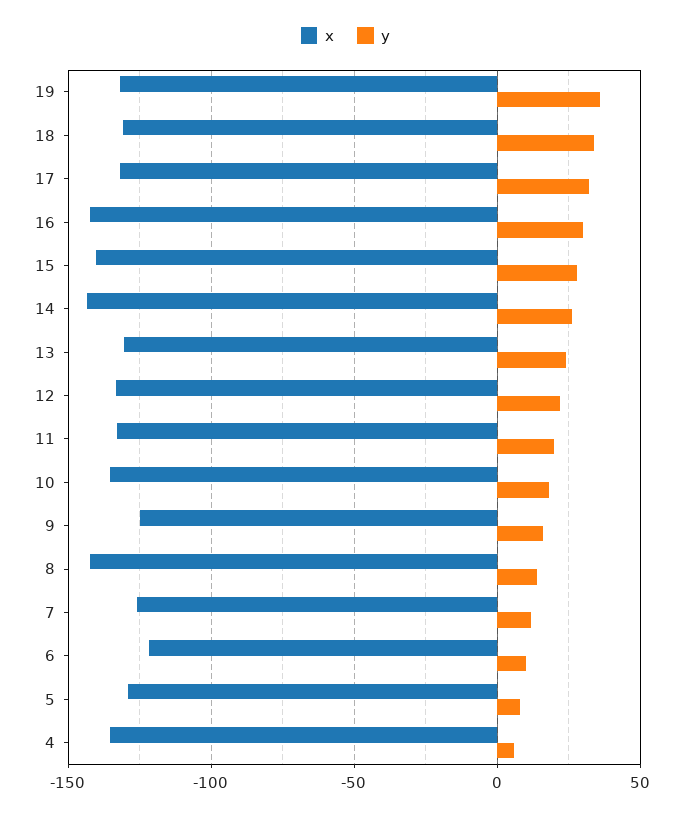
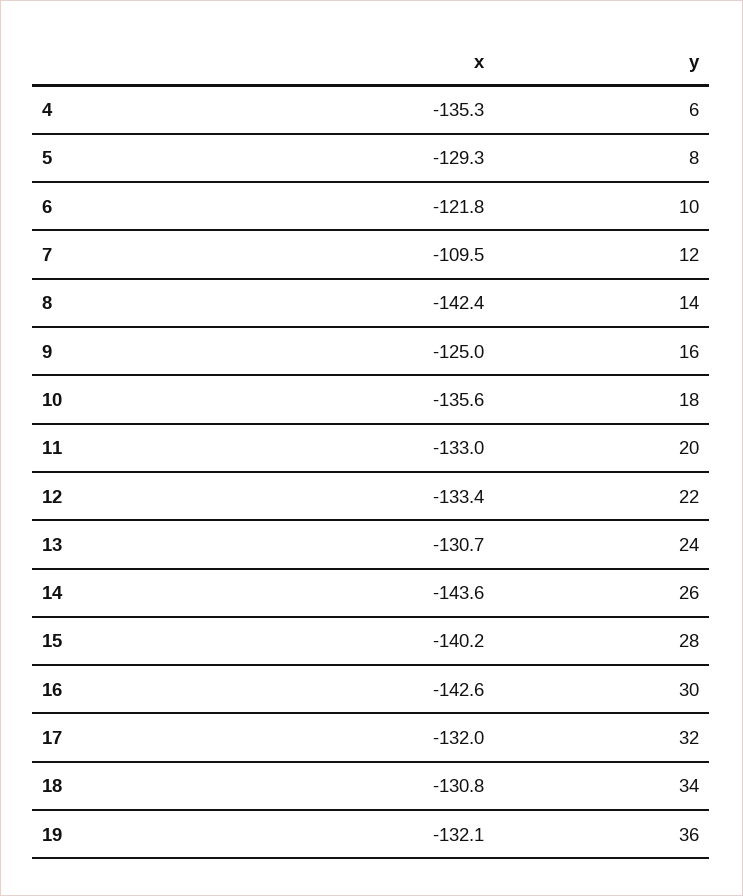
  {
    "x": {
      "19": -132.1,
      "18": -130.8,
      "17": -132,
      "16": -142.6,
      "15": -140.2,
      "14": -143.6,
      "13": -130.7,
      "12": -133.4,
      "11": -133,
      "10": -135.6,
      "9": -125,
      "8": -142.4,
-     "7": -125,
+     "7": -109.5,
      "6": -121.8,
      "5": -129.3,
      "4": -135.3
    },
    "y": {
      "19": 36,
      "18": 34,
      "17": 32,
      "16": 30,
      "15": 28,
      "14": 26,
      "13": 24,
      "12": 22,
      "11": 20,
      "10": 18,
      "9": 16,
      "8": 14,
      "7": 12,
      "6": 10,
      "5": 8,
      "4": 6
    }
  }

